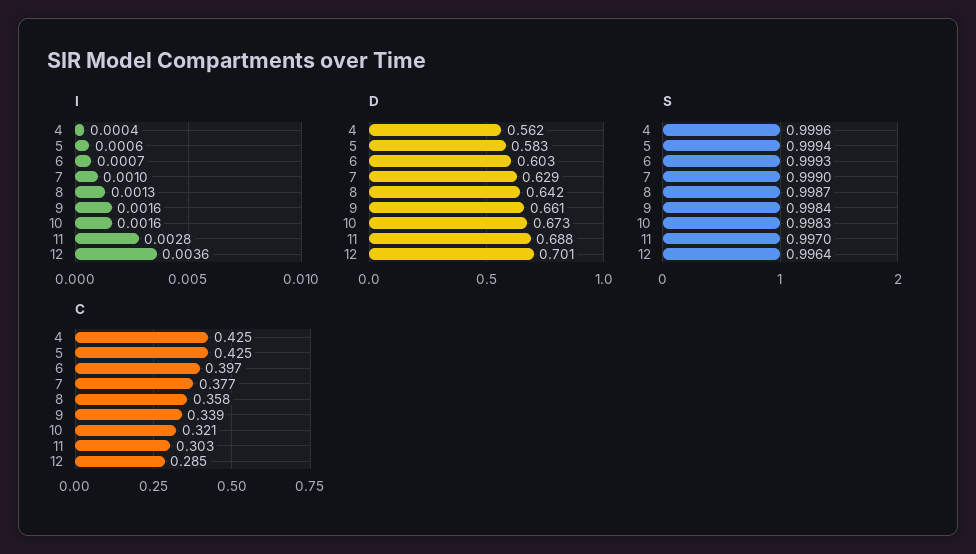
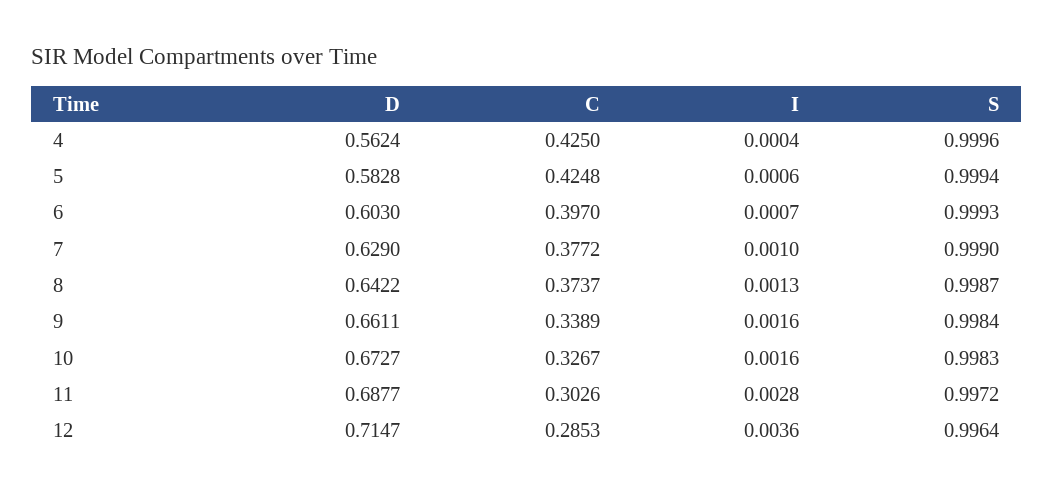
  {
    "I": {
      "4": 0.0004,
      "5": 0.0006,
      "6": 0.0007,
      "7": 0.001,
      "8": 0.0013,
      "9": 0.0016,
      "10": 0.0016,
      "11": 0.0028,
      "12": 0.0036
    },
    "D": {
      "4": 0.5624,
      "5": 0.5828,
      "6": 0.603,
      "7": 0.629,
      "8": 0.6422,
      "9": 0.6611,
      "10": 0.6727,
      "11": 0.6877,
-     "12": 0.701
+     "12": 0.7147
    },
    "S": {
      "4": 0.9996,
      "5": 0.9994,
      "6": 0.9993,
      "7": 0.999,
      "8": 0.9987,
      "9": 0.9984,
      "10": 0.9983,
-     "11": 0.997,
+     "11": 0.9972,
      "12": 0.9964
    },
    "C": {
      "4": 0.425,
      "5": 0.4248,
      "6": 0.397,
      "7": 0.3772,
-     "8": 0.358,
+     "8": 0.3737,
      "9": 0.3389,
-     "10": 0.321,
+     "10": 0.3267,
      "11": 0.3026,
      "12": 0.2853
    }
  }

